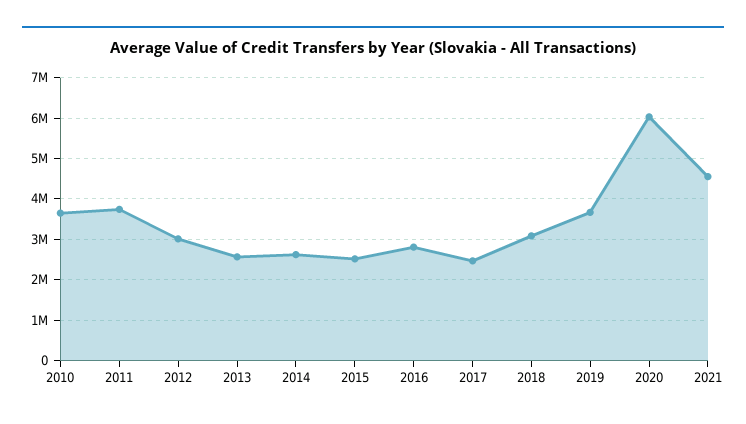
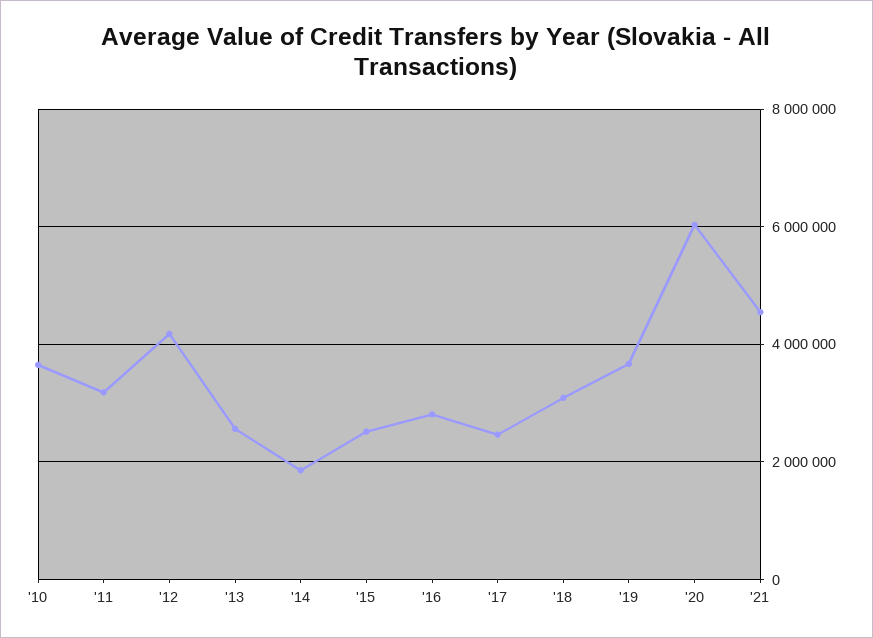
  {
    "2010": 3600000,
-   "2011": 3800000,
+   "2011": 3200000,
-   "2012": 3000000,
+   "2012": 4200000,
    "2013": 2600000,
-   "2014": 2600000,
+   "2014": 1800000,
    "2015": 2600000,
    "2016": 2800000,
    "2017": 2400000,
    "2018": 3000000,
    "2019": 3600000,
    "2020": 6000000,
    "2021": 4600000
  }

